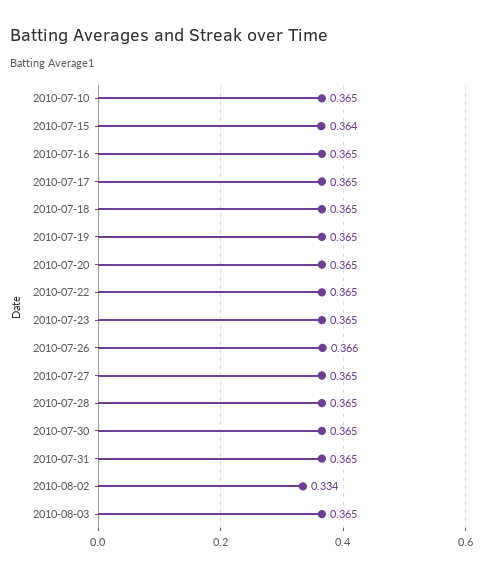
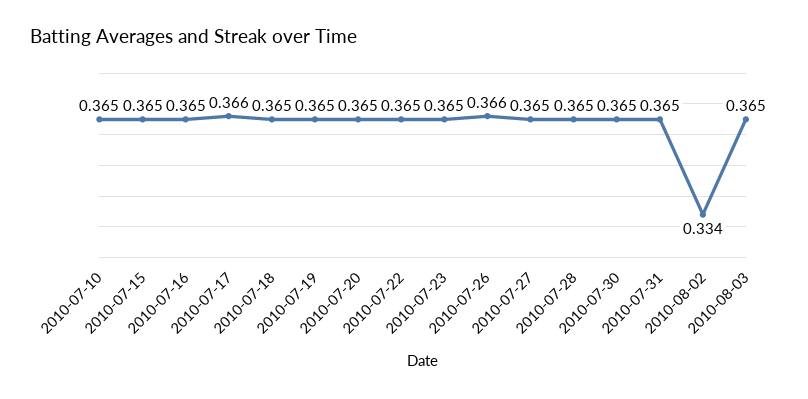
  {
    "2010-07-10": 0.365,
-   "2010-07-15": 0.364,
+   "2010-07-15": 0.365,
    "2010-07-16": 0.365,
-   "2010-07-17": 0.365,
+   "2010-07-17": 0.366,
    "2010-07-18": 0.365,
    "2010-07-19": 0.365,
    "2010-07-20": 0.365,
    "2010-07-22": 0.365,
    "2010-07-23": 0.365,
    "2010-07-26": 0.366,
    "2010-07-27": 0.365,
    "2010-07-28": 0.365,
    "2010-07-30": 0.365,
    "2010-07-31": 0.365,
    "2010-08-02": 0.334,
    "2010-08-03": 0.365
  }

